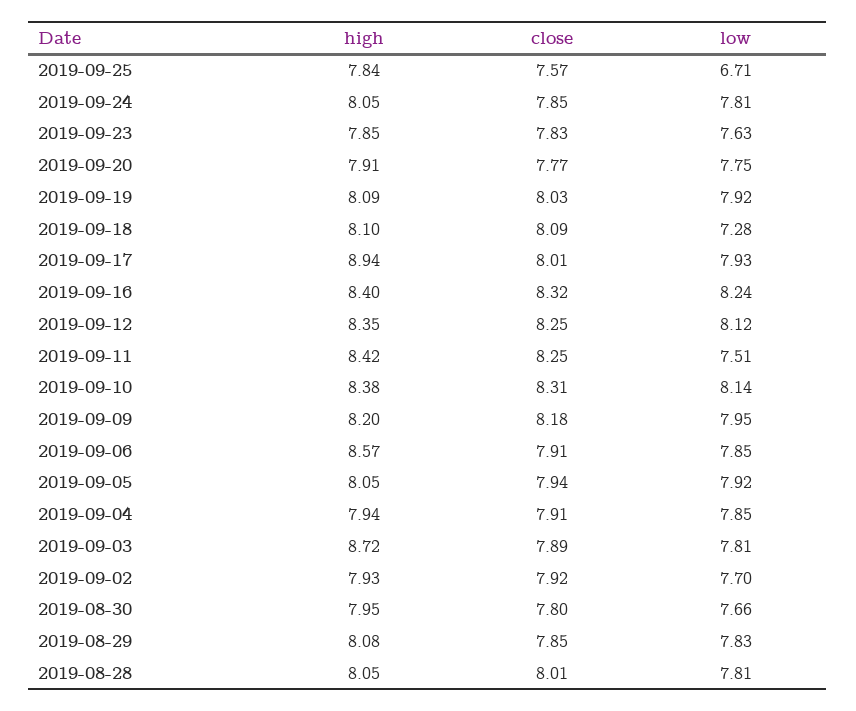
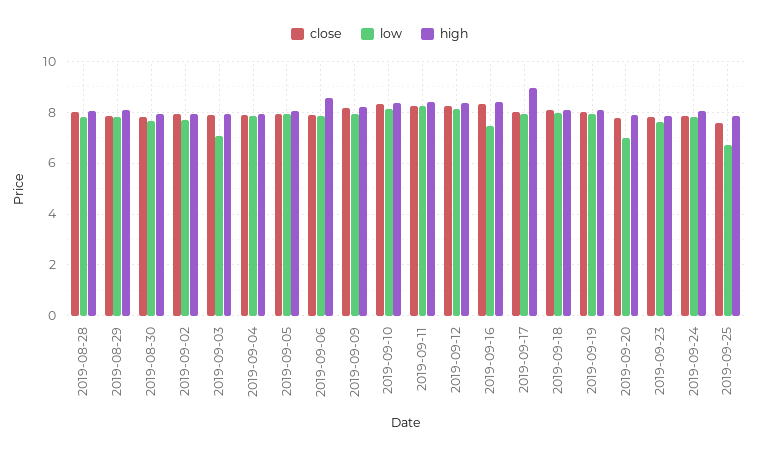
  {
    "high": {
      "2019-09-25": 7.84,
      "2019-09-24": 8.05,
      "2019-09-23": 7.85,
      "2019-09-20": 7.91,
      "2019-09-19": 8.09,
      "2019-09-18": 8.1,
      "2019-09-17": 8.94,
      "2019-09-16": 8.4,
      "2019-09-12": 8.35,
      "2019-09-11": 8.42,
      "2019-09-10": 8.38,
      "2019-09-09": 8.2,
      "2019-09-06": 8.57,
      "2019-09-05": 8.05,
      "2019-09-04": 7.94,
-     "2019-09-03": 8.72,
+     "2019-09-03": 8,
      "2019-09-02": 7.93,
      "2019-08-30": 7.95,
      "2019-08-29": 8.08,
      "2019-08-28": 8.05
    },
    "close": {
      "2019-09-25": 7.57,
      "2019-09-24": 7.85,
      "2019-09-23": 7.83,
      "2019-09-20": 7.77,
      "2019-09-19": 8.03,
      "2019-09-18": 8.09,
      "2019-09-17": 8.01,
      "2019-09-16": 8.32,
      "2019-09-12": 8.25,
      "2019-09-11": 8.25,
      "2019-09-10": 8.31,
      "2019-09-09": 8.18,
      "2019-09-06": 7.91,
      "2019-09-05": 7.94,
      "2019-09-04": 7.91,
      "2019-09-03": 7.89,
      "2019-09-02": 7.92,
      "2019-08-30": 7.8,
      "2019-08-29": 7.85,
      "2019-08-28": 8.01
    },
    "low": {
      "2019-09-25": 6.71,
      "2019-09-24": 7.81,
      "2019-09-23": 7.63,
-     "2019-09-20": 7.75,
+     "2019-09-20": 7,
      "2019-09-19": 7.92,
-     "2019-09-18": 7.28,
+     "2019-09-18": 8,
      "2019-09-17": 7.93,
-     "2019-09-16": 8.24,
+     "2019-09-16": 7.5,
      "2019-09-12": 8.12,
-     "2019-09-11": 7.51,
+     "2019-09-11": 8.25,
      "2019-09-10": 8.14,
      "2019-09-09": 7.95,
      "2019-09-06": 7.85,
      "2019-09-05": 7.92,
      "2019-09-04": 7.85,
-     "2019-09-03": 7.81,
+     "2019-09-03": 7,
      "2019-09-02": 7.7,
      "2019-08-30": 7.66,
      "2019-08-29": 7.83,
      "2019-08-28": 7.81
    }
  }

